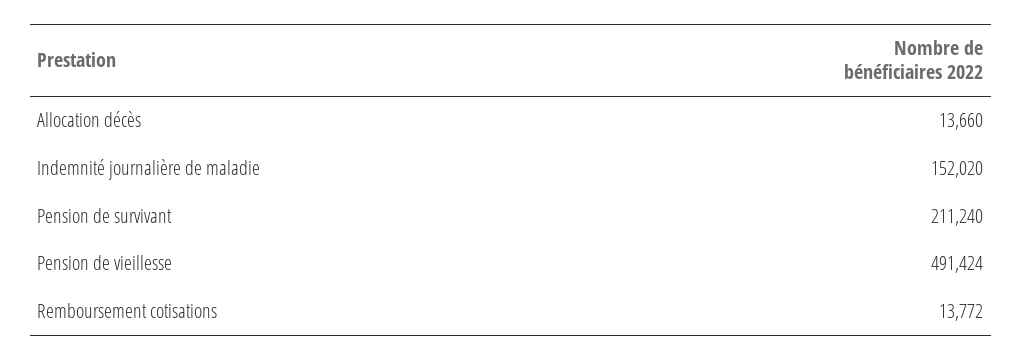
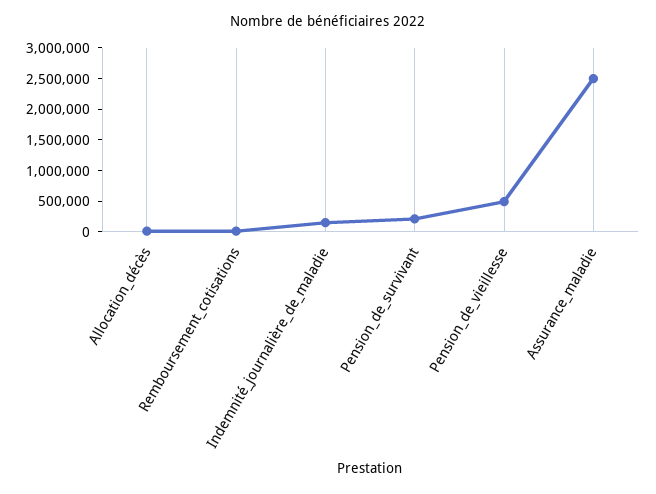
  {
    "Allocation décès": 13660,
    "Indemnité journalière de maladie": 152020,
    "Pension de survivant": 211240,
    "Pension de vieillesse": 491424,
-   "Remboursement cotisations": 13772
+   "Remboursement cotisations": 13772,
+   "Assurance_maladie": 2500000
  }

